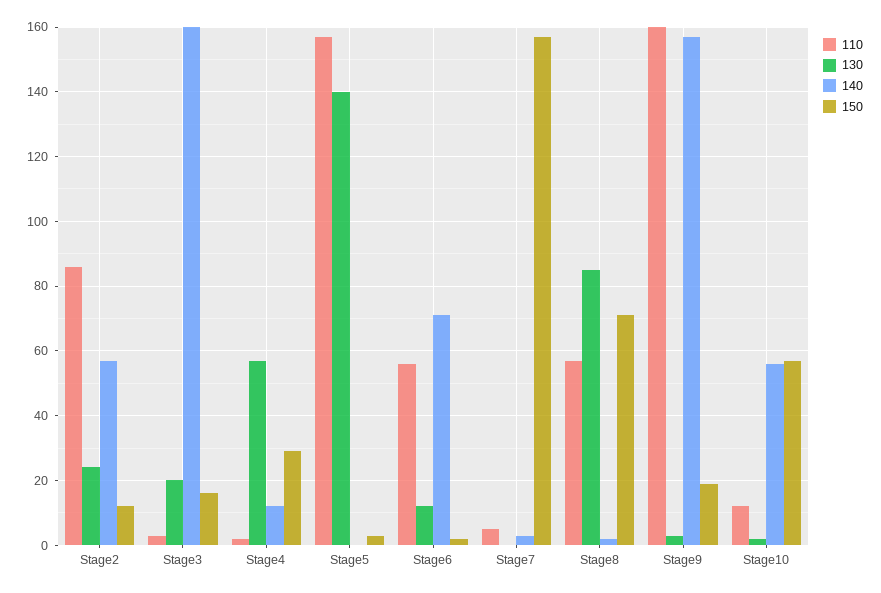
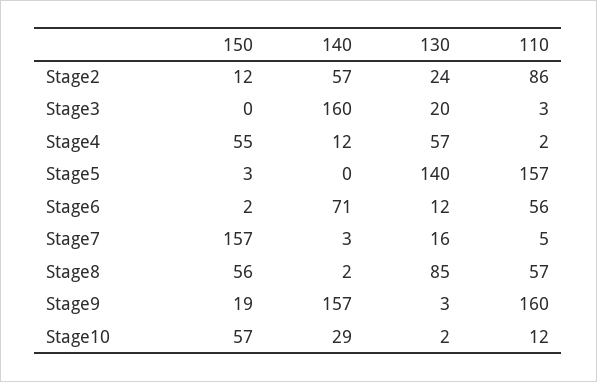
  {
    "110": {
      "Stage2": 86,
      "Stage3": 3,
      "Stage4": 2,
      "Stage5": 157,
      "Stage6": 56,
      "Stage7": 5,
      "Stage8": 57,
      "Stage9": 160,
      "Stage10": 12
    },
    "130": {
      "Stage2": 24,
      "Stage3": 20,
      "Stage4": 57,
      "Stage5": 140,
      "Stage6": 12,
-     "Stage7": 0,
+     "Stage7": 16,
      "Stage8": 85,
      "Stage9": 3,
      "Stage10": 2
    },
    "140": {
      "Stage2": 57,
      "Stage3": 160,
      "Stage4": 12,
      "Stage5": 0,
      "Stage6": 71,
      "Stage7": 3,
      "Stage8": 2,
      "Stage9": 157,
-     "Stage10": 55
+     "Stage10": 29
    },
    "150": {
      "Stage2": 12,
-     "Stage3": 15,
+     "Stage3": 0,
-     "Stage4": 30,
+     "Stage4": 55,
      "Stage5": 3,
      "Stage6": 2,
      "Stage7": 157,
-     "Stage8": 70,
+     "Stage8": 56,
      "Stage9": 19,
      "Stage10": 57
    }
  }

